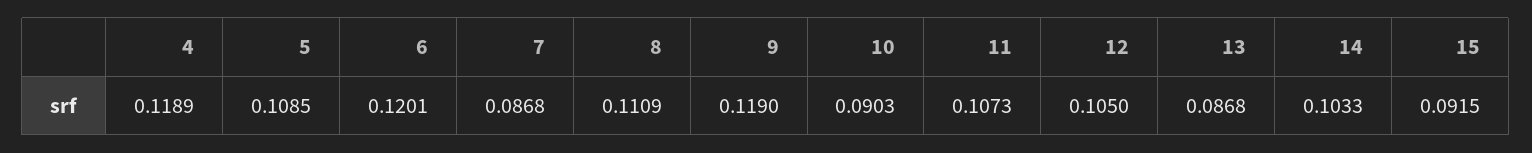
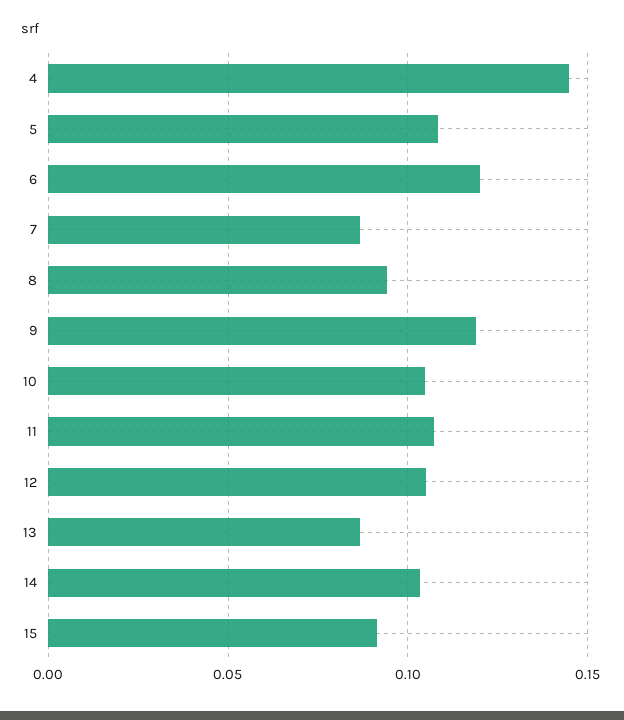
  {
-   "4": 0.1189,
+   "4": 0.145,
    "5": 0.1085,
    "6": 0.1201,
    "7": 0.0868,
-   "8": 0.1109,
+   "8": 0.095,
    "9": 0.119,
-   "10": 0.0903,
+   "10": 0.105,
    "11": 0.1073,
    "12": 0.105,
    "13": 0.0868,
    "14": 0.1033,
    "15": 0.0915
  }

